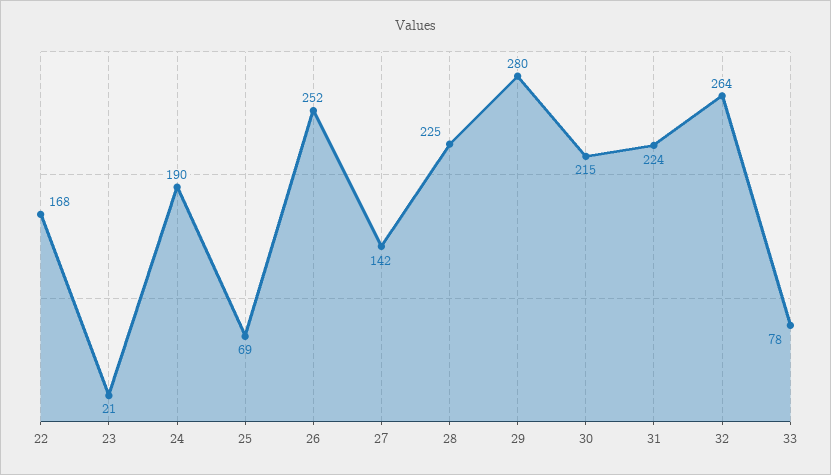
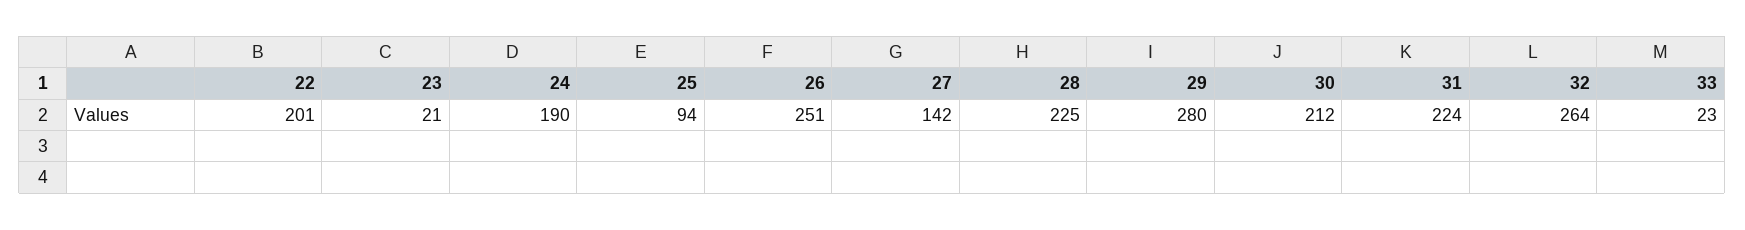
  {
-   "22": 168,
+   "22": 201,
    "23": 21,
    "24": 190,
-   "25": 69,
+   "25": 94,
-   "26": 252,
+   "26": 251,
    "27": 142,
    "28": 225,
    "29": 280,
-   "30": 215,
+   "30": 212,
    "31": 224,
    "32": 264,
-   "33": 78
+   "33": 23
  }

